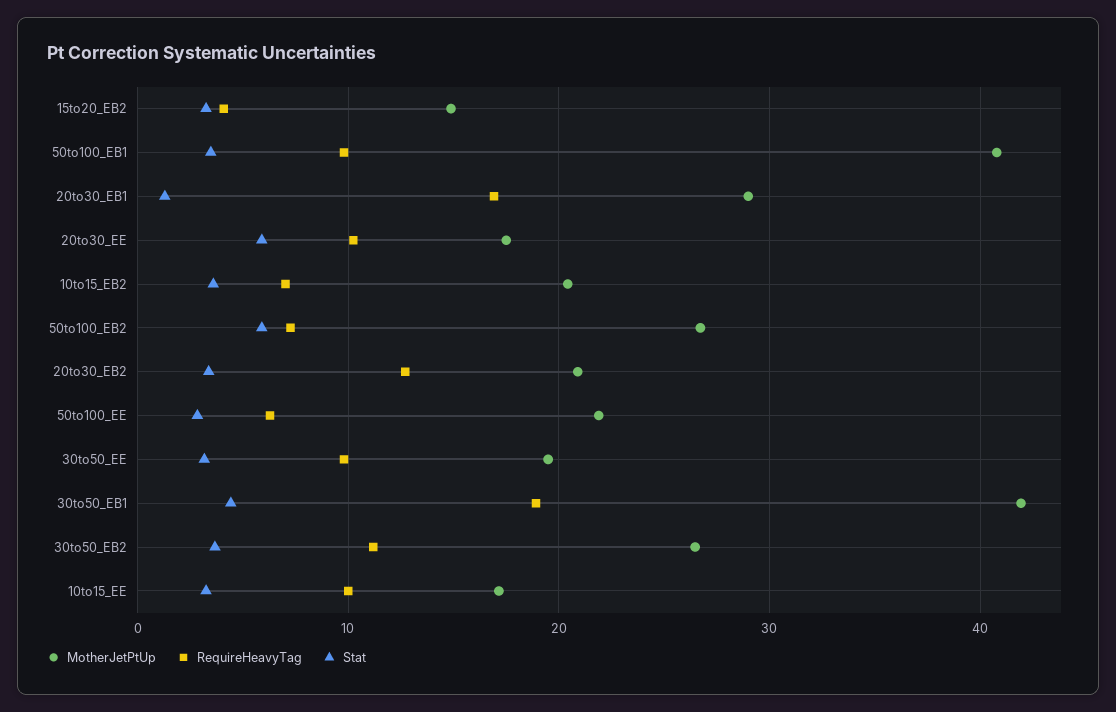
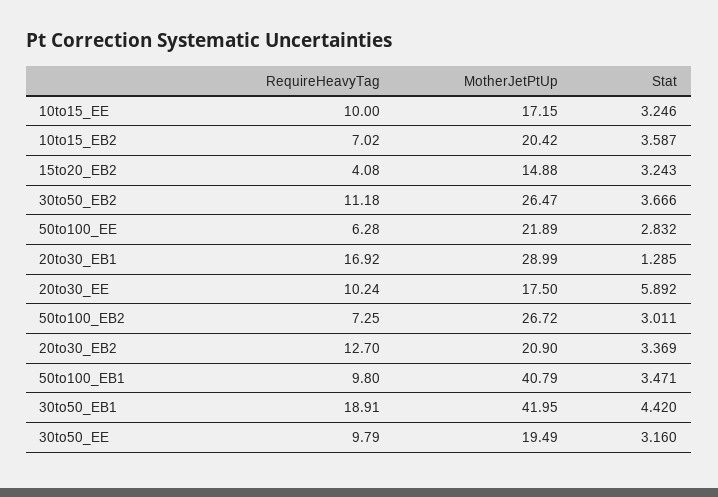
  {
    "MotherJetPtUp": {
      "15to20_EB2": 14.88,
      "50to100_EB1": 40.79,
      "20to30_EB1": 28.99,
      "20to30_EE": 17.5,
      "10to15_EB2": 20.42,
      "50to100_EB2": 26.72,
      "20to30_EB2": 20.9,
      "50to100_EE": 21.89,
      "30to50_EE": 19.49,
      "30to50_EB1": 41.95,
      "30to50_EB2": 26.47,
      "10to15_EE": 17.15
    },
    "RequireHeavyTag": {
      "15to20_EB2": 4.08,
      "50to100_EB1": 9.8,
      "20to30_EB1": 16.92,
      "20to30_EE": 10.24,
      "10to15_EB2": 7.02,
      "50to100_EB2": 7.25,
      "20to30_EB2": 12.7,
      "50to100_EE": 6.28,
      "30to50_EE": 9.79,
      "30to50_EB1": 18.91,
      "30to50_EB2": 11.18,
      "10to15_EE": 10
    },
    "Stat": {
      "15to20_EB2": 3.243,
      "50to100_EB1": 3.471,
      "20to30_EB1": 1.285,
      "20to30_EE": 5.892,
      "10to15_EB2": 3.587,
-     "50to100_EB2": 6,
+     "50to100_EB2": 3.011,
      "20to30_EB2": 3.369,
      "50to100_EE": 2.832,
      "30to50_EE": 3.16,
      "30to50_EB1": 4.42,
      "30to50_EB2": 3.666,
      "10to15_EE": 3.246
    }
  }

